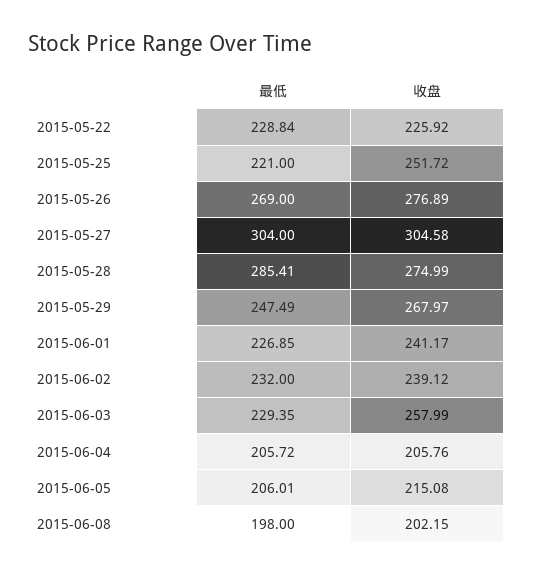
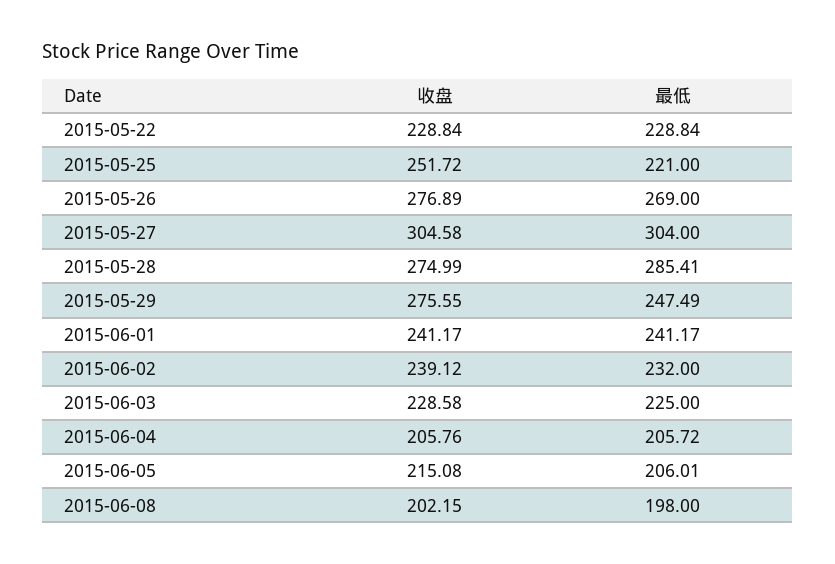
  {
    "最低": {
      "2015-05-22": 228.84,
      "2015-05-25": 221,
      "2015-05-26": 269,
      "2015-05-27": 304,
      "2015-05-28": 285.41,
      "2015-05-29": 247.49,
-     "2015-06-01": 226.85,
+     "2015-06-01": 241.17,
      "2015-06-02": 232,
-     "2015-06-03": 229.35,
+     "2015-06-03": 225,
      "2015-06-04": 205.72,
      "2015-06-05": 206.01,
      "2015-06-08": 198
    },
    "收盘": {
-     "2015-05-22": 225.92,
+     "2015-05-22": 228.84,
      "2015-05-25": 251.72,
      "2015-05-26": 276.89,
      "2015-05-27": 304.58,
      "2015-05-28": 274.99,
-     "2015-05-29": 267.97,
+     "2015-05-29": 275.55,
      "2015-06-01": 241.17,
      "2015-06-02": 239.12,
-     "2015-06-03": 257.99,
+     "2015-06-03": 228.58,
      "2015-06-04": 205.76,
      "2015-06-05": 215.08,
      "2015-06-08": 202.15
    }
  }

